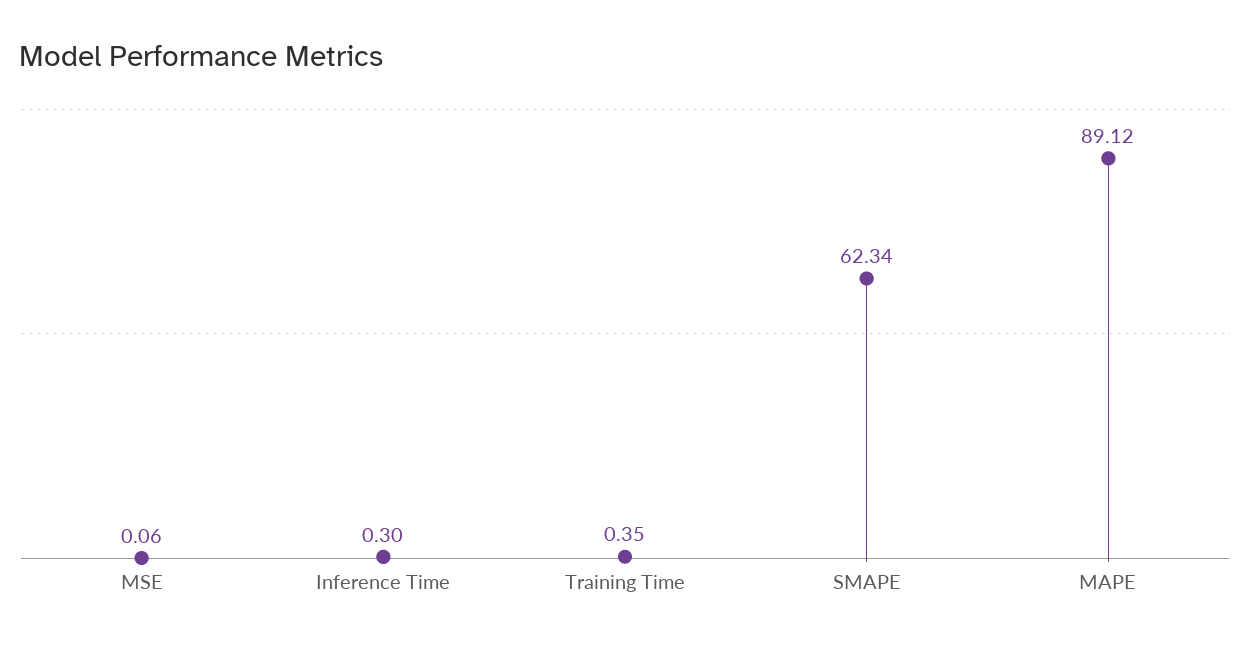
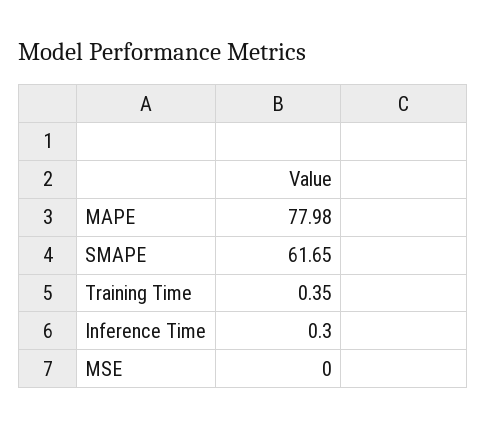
  {
-   "MSE": 0.06,
+   "MSE": 0,
    "Inference Time": 0.3,
    "Training Time": 0.35,
-   "SMAPE": 62.34,
+   "SMAPE": 61.65,
-   "MAPE": 89.12
+   "MAPE": 77.98
  }

